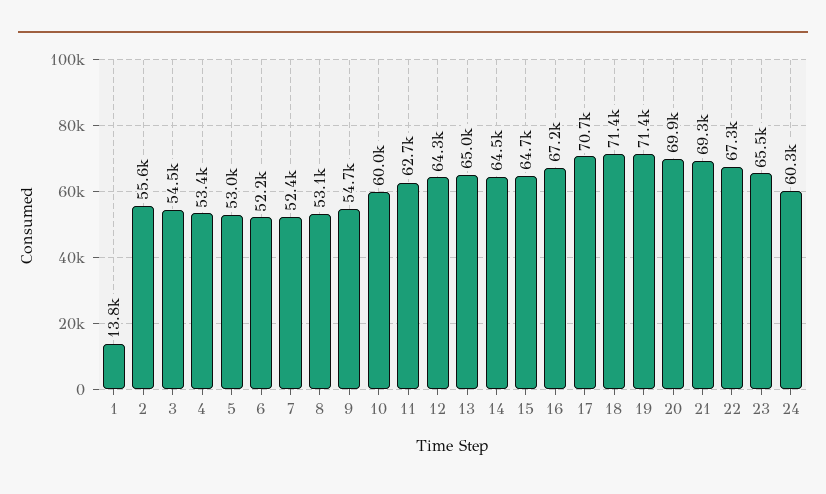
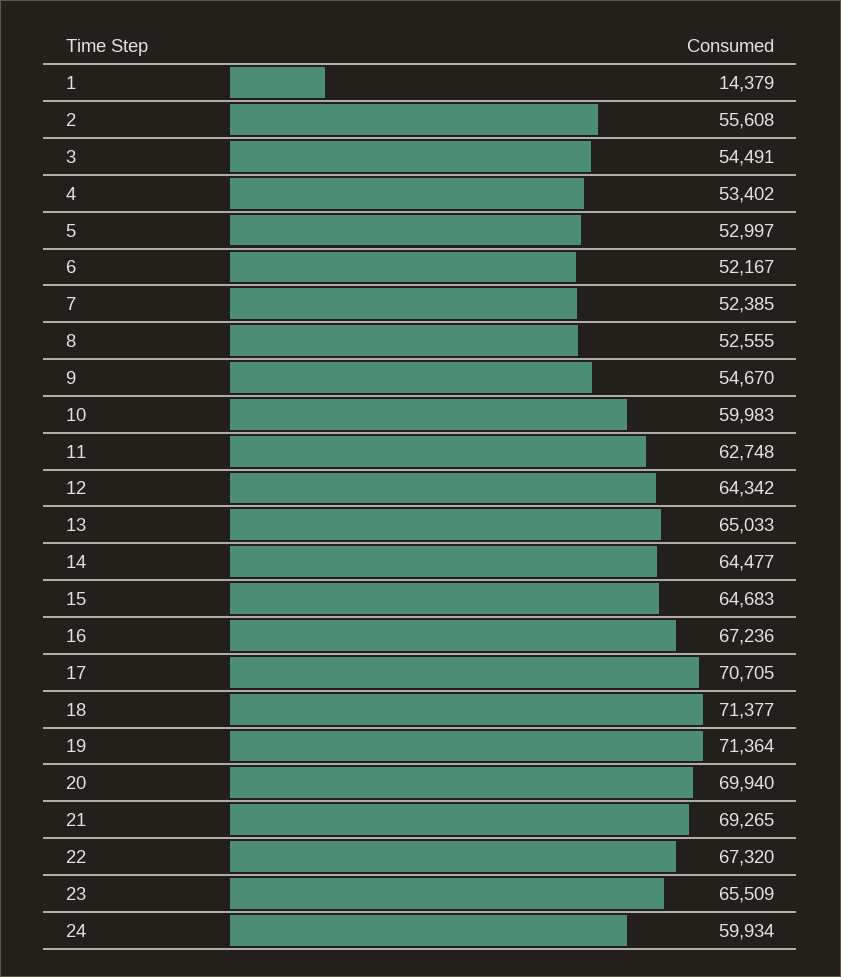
  {
-   "1": 13800,
+   "1": 14379,
    "2": 55608,
    "3": 54491,
    "4": 53402,
    "5": 52997,
    "6": 52167,
    "7": 52385,
-   "8": 53100,
+   "8": 52555,
    "9": 54670,
    "10": 59983,
    "11": 62748,
    "12": 64342,
    "13": 65033,
    "14": 64477,
    "15": 64683,
    "16": 67236,
    "17": 70705,
    "18": 71377,
    "19": 71364,
    "20": 69940,
    "21": 69265,
    "22": 67320,
    "23": 65509,
-   "24": 60300
+   "24": 59934
  }

